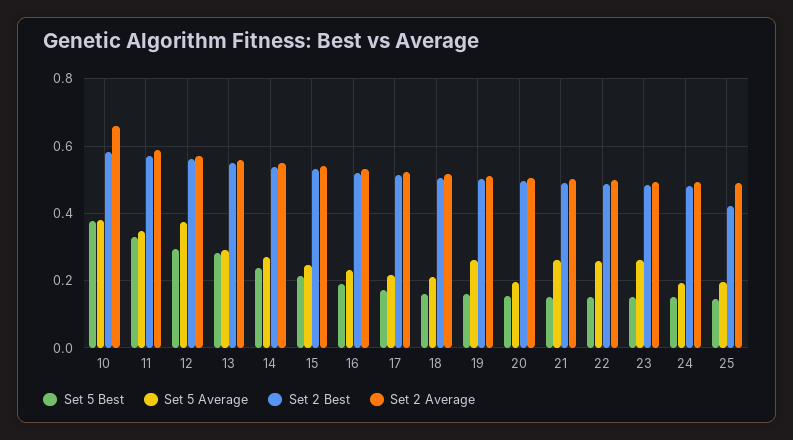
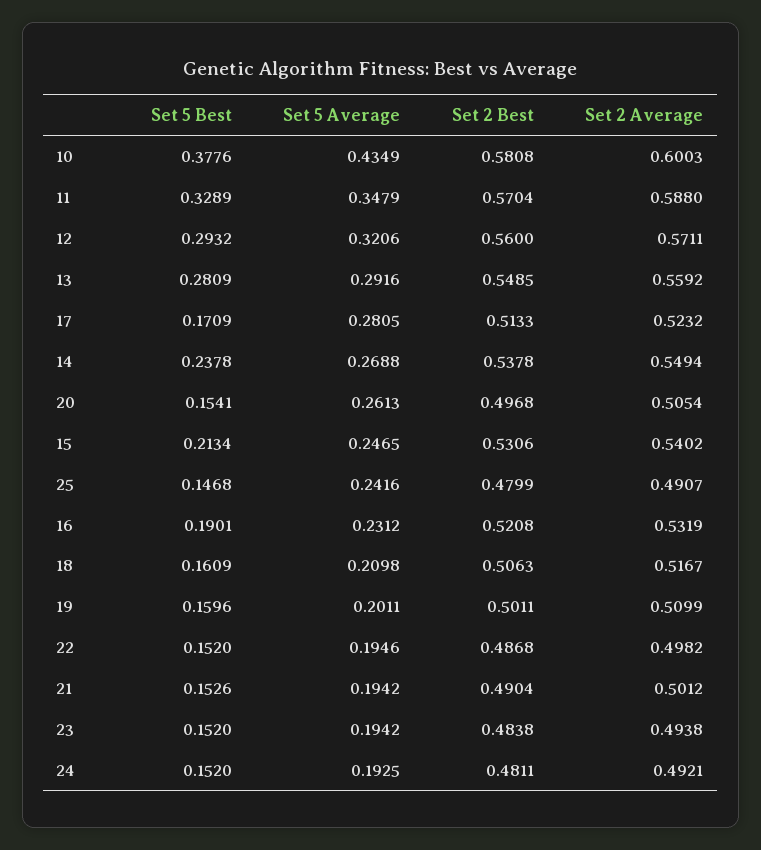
  {
    "Set 5 Best": {
      "10": 0.3776,
      "11": 0.3289,
      "12": 0.2932,
      "13": 0.2809,
      "14": 0.2378,
      "15": 0.2134,
      "16": 0.1901,
      "17": 0.1709,
      "18": 0.1609,
      "19": 0.1596,
      "20": 0.1541,
      "21": 0.1526,
      "22": 0.152,
      "23": 0.152,
      "24": 0.152,
      "25": 0.1468
    },
    "Set 5 Average": {
-     "10": 0.38,
+     "10": 0.4349,
      "11": 0.3479,
-     "12": 0.38,
+     "12": 0.3206,
      "13": 0.2916,
      "14": 0.2688,
      "15": 0.2465,
      "16": 0.2312,
-     "17": 0.22,
+     "17": 0.2805,
      "18": 0.2098,
-     "19": 0.26,
+     "19": 0.2011,
-     "20": 0.2,
+     "20": 0.2613,
-     "21": 0.26,
+     "21": 0.1942,
-     "22": 0.26,
+     "22": 0.1946,
-     "23": 0.26,
+     "23": 0.1942,
      "24": 0.1925,
-     "25": 0.2
+     "25": 0.2416
    },
    "Set 2 Best": {
      "10": 0.5808,
      "11": 0.5704,
      "12": 0.56,
      "13": 0.5485,
      "14": 0.5378,
      "15": 0.5306,
      "16": 0.5208,
      "17": 0.5133,
      "18": 0.5063,
      "19": 0.5011,
      "20": 0.4968,
      "21": 0.4904,
      "22": 0.4868,
      "23": 0.4838,
      "24": 0.4811,
-     "25": 0.42
+     "25": 0.4799
    },
    "Set 2 Average": {
-     "10": 0.66,
+     "10": 0.6003,
      "11": 0.588,
      "12": 0.5711,
      "13": 0.5592,
      "14": 0.5494,
      "15": 0.5402,
      "16": 0.5319,
      "17": 0.5232,
      "18": 0.5167,
      "19": 0.5099,
      "20": 0.5054,
      "21": 0.5012,
      "22": 0.4982,
      "23": 0.4938,
      "24": 0.4921,
      "25": 0.4907
    }
  }

